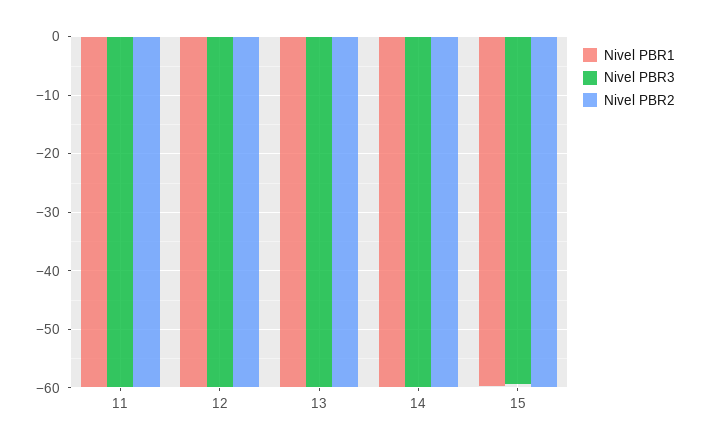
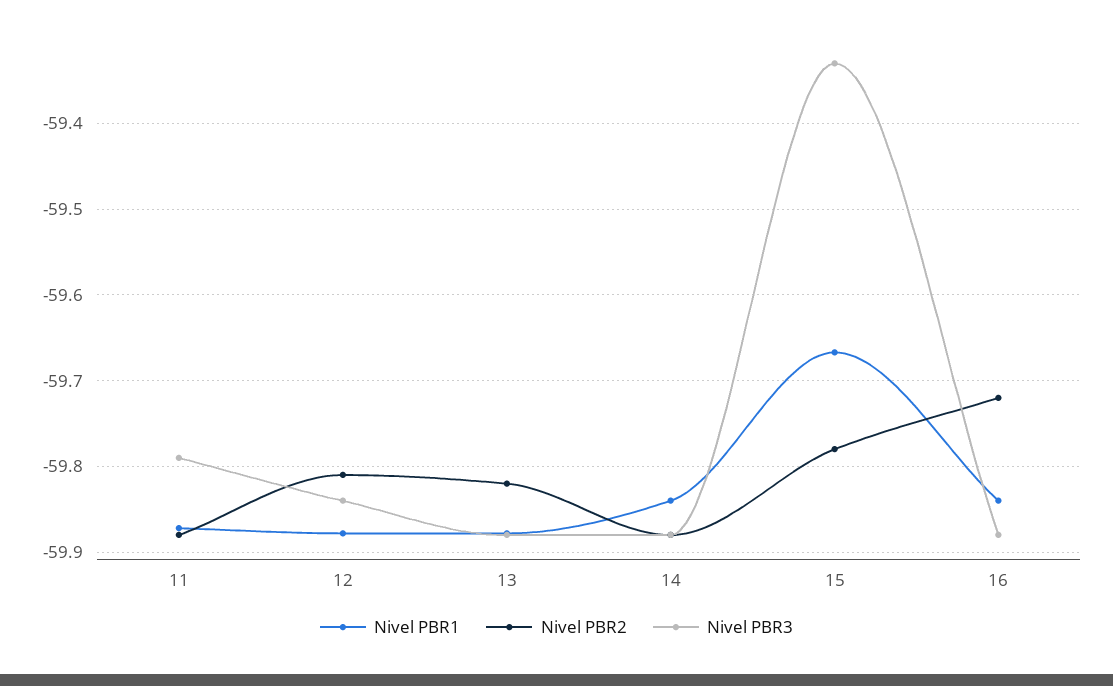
  {
    "Nivel PBR1": {
      "11": -59.87,
      "12": -59.88,
      "13": -59.88,
      "14": -59.84,
-     "15": -59.67
+     "15": -59.67,
+     "16": -59.84
    },
    "Nivel PBR3": {
      "11": -59.79,
      "12": -59.84,
      "13": -59.88,
      "14": -59.88,
-     "15": -59.33
+     "15": -59.33,
+     "16": -59.88
    },
    "Nivel PBR2": {
      "11": -59.88,
      "12": -59.81,
      "13": -59.82,
      "14": -59.88,
-     "15": -59.78
+     "15": -59.78,
+     "16": -59.72
    }
  }

